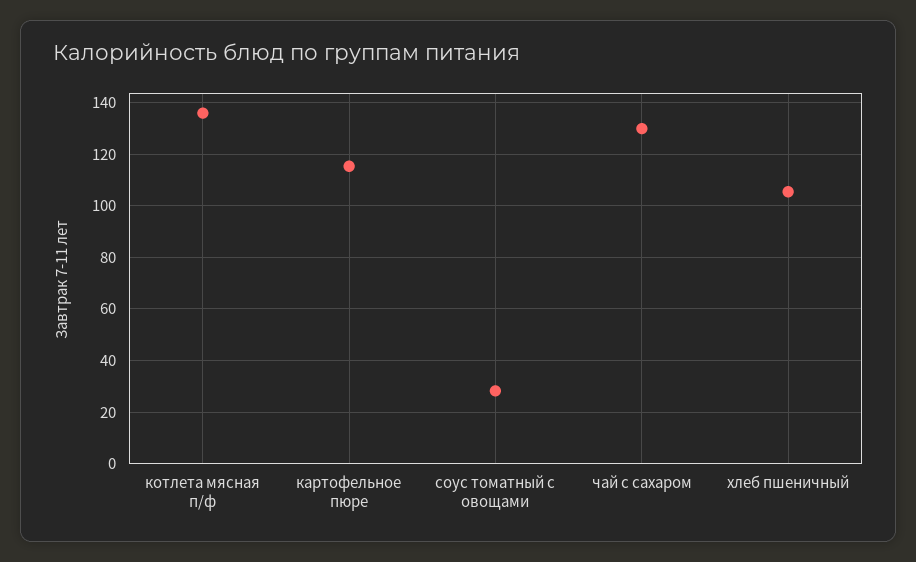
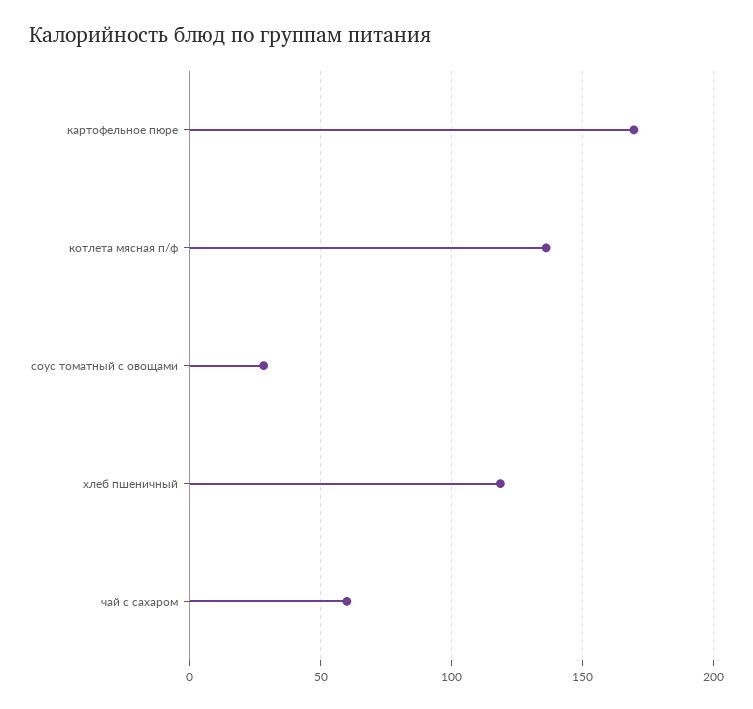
  {
    "котлета мясная п/ф": 135,
-   "картофельное пюре": 115,
+   "картофельное пюре": 170,
    "соус томатный с овощами": 27.5,
-   "чай с сахаром": 130,
+   "чай с сахаром": 60,
-   "хлеб пшеничный": 105
+   "хлеб пшеничный": 120
  }

